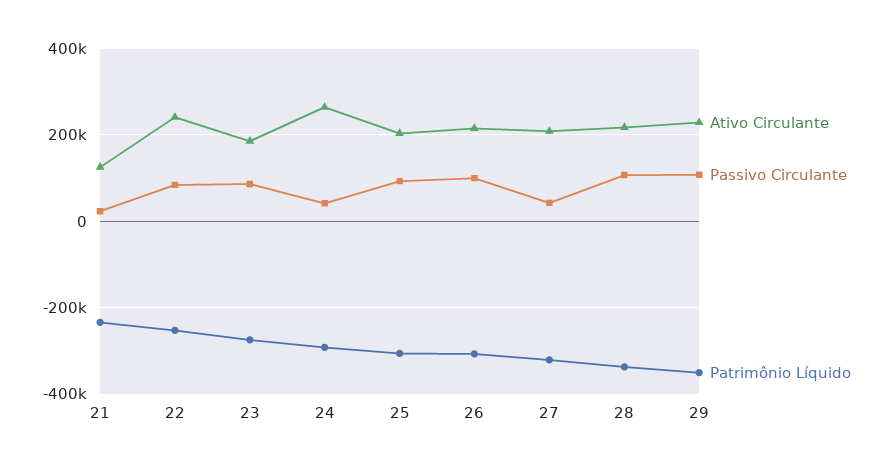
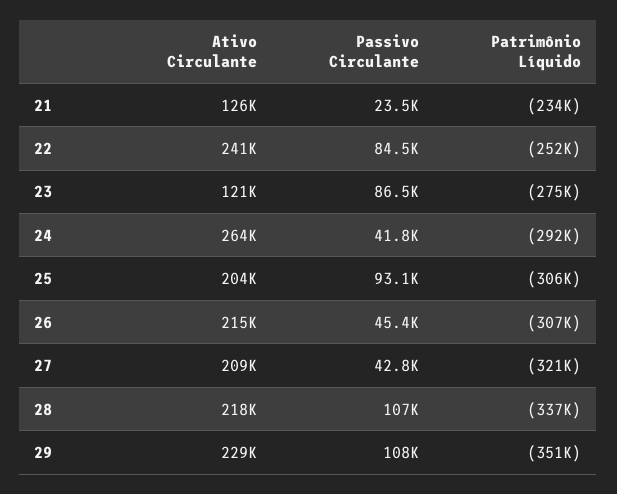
  {
    "Ativo Circulante": {
      "21": 126000,
      "22": 241000,
-     "23": 180000,
+     "23": 121000,
      "24": 264000,
      "25": 204000,
      "26": 215000,
      "27": 209000,
      "28": 218000,
      "29": 229000
    },
    "Passivo Circulante": {
      "21": 23500,
      "22": 84500,
      "23": 86500,
      "24": 41800,
      "25": 93100,
-     "26": 100000,
+     "26": 45400,
      "27": 42800,
      "28": 107000,
      "29": 108000
    },
    "Patrimônio Líquido": {
      "21": -234000,
      "22": -252000,
      "23": -275000,
      "24": -292000,
      "25": -306000,
      "26": -307000,
      "27": -321000,
      "28": -337000,
      "29": -351000
    }
  }

